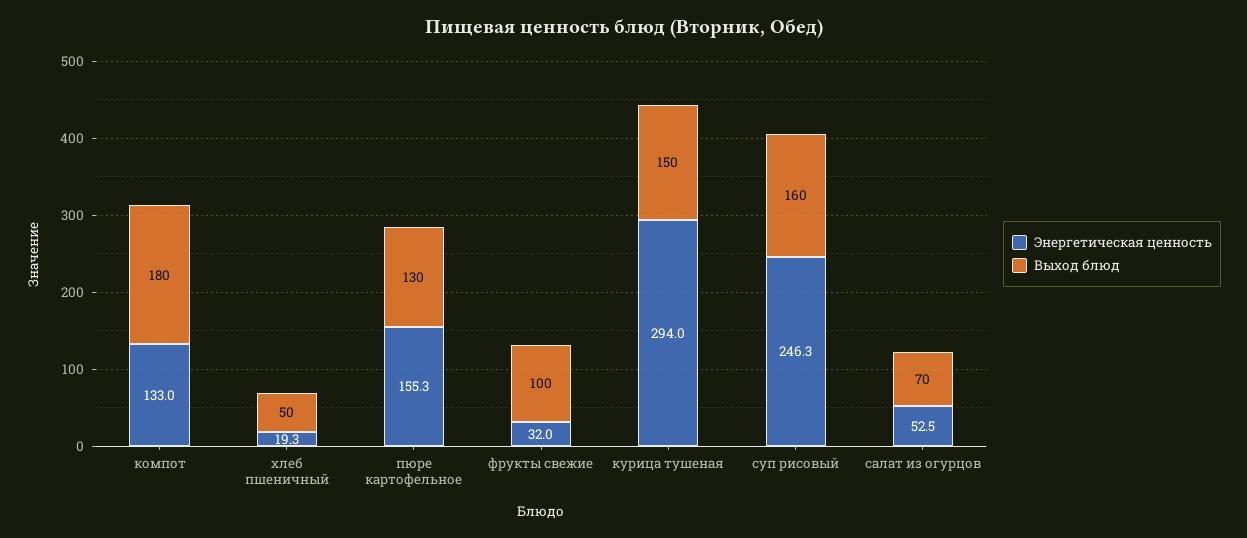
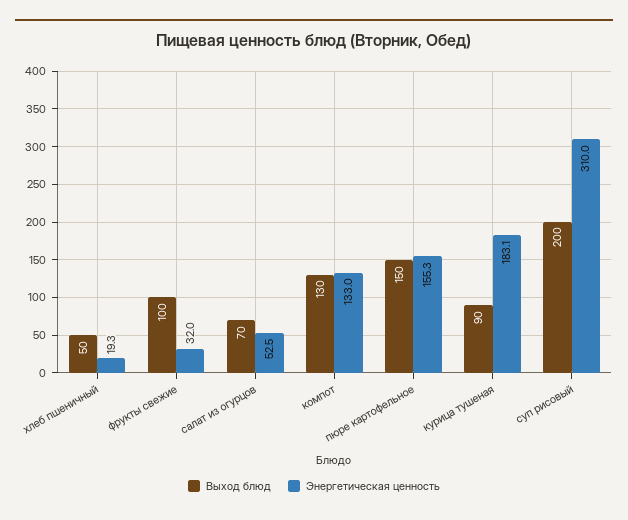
  {
    "Энергетическая ценность": {
      "компот": 133,
      "хлеб пшеничный": 19.3,
      "пюре картофельное": 155.3,
      "фрукты свежие": 32,
-     "курица тушеная": 294,
+     "курица тушеная": 183.1,
-     "суп рисовый": 246.3,
+     "суп рисовый": 310,
      "салат из огурцов": 52.5
    },
    "Выход блюд": {
-     "компот": 180,
+     "компот": 130,
      "хлеб пшеничный": 50,
-     "пюре картофельное": 130,
+     "пюре картофельное": 150,
      "фрукты свежие": 100,
-     "курица тушеная": 150,
+     "курица тушеная": 90,
-     "суп рисовый": 160,
+     "суп рисовый": 200,
      "салат из огурцов": 70
    }
  }

